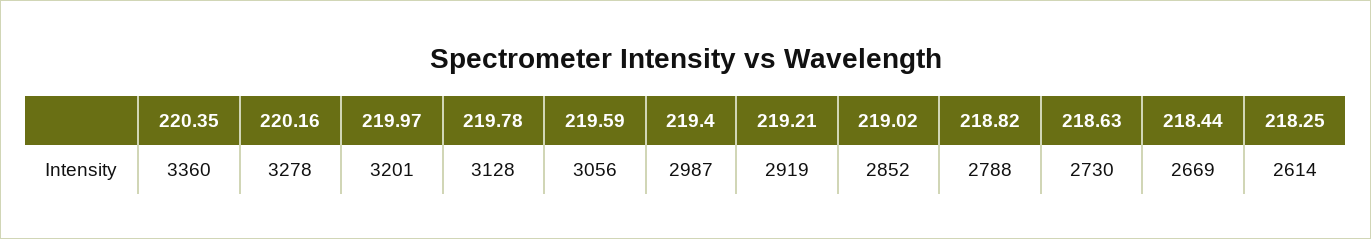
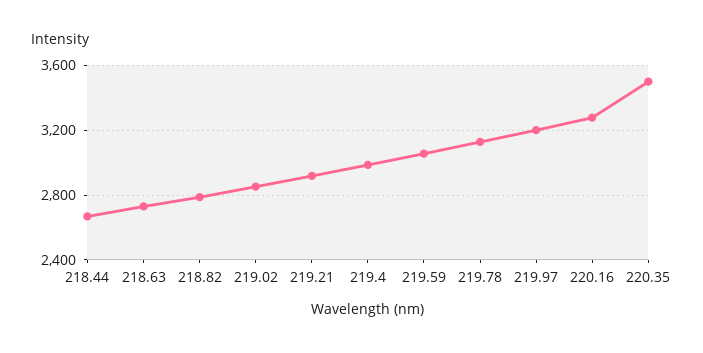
  {
-   "220.35": 3360,
+   "220.35": 3500,
    "220.16": 3278,
    "219.97": 3201,
    "219.78": 3128,
    "219.59": 3056,
    "219.4": 2987,
    "219.21": 2919,
    "219.02": 2852,
    "218.82": 2788,
    "218.63": 2730,
-   "218.44": 2669,
+   "218.44": 2669
-   "218.25": 2614
  }

